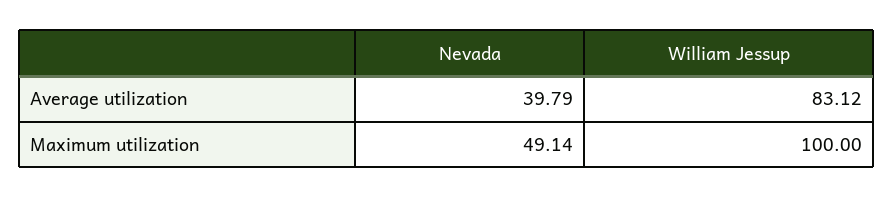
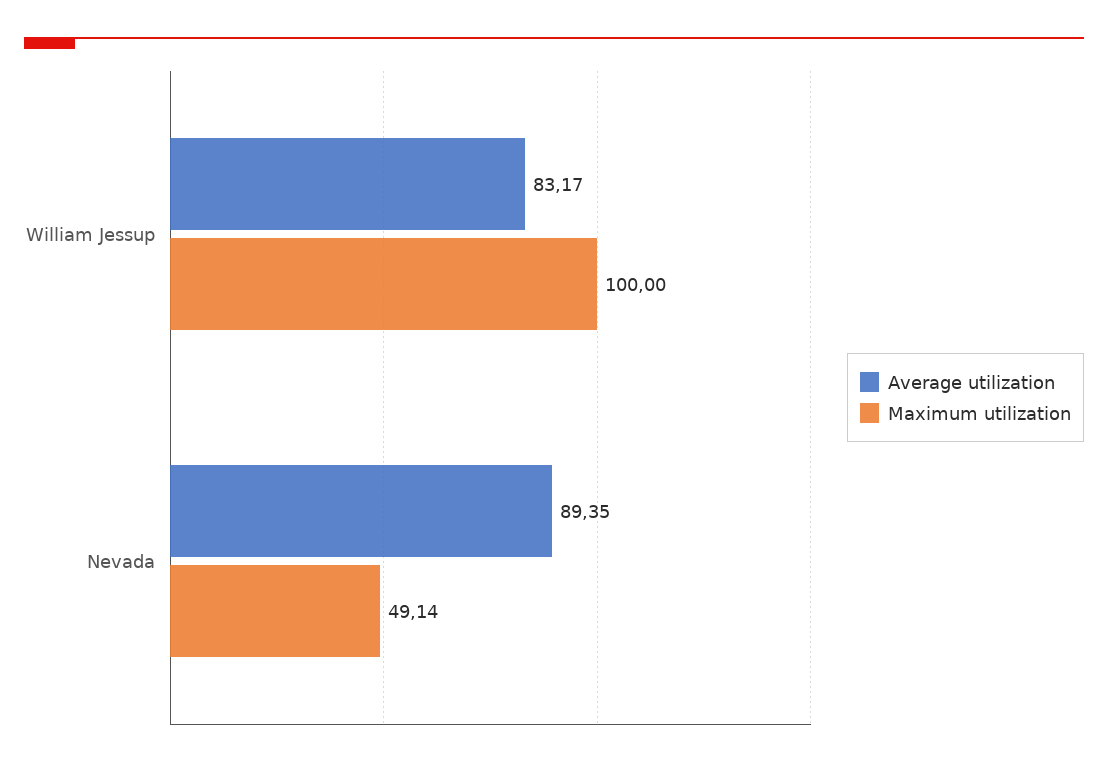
  {
    "Average utilization": {
-     "Nevada": 39.79,
+     "Nevada": 89.35,
-     "William Jessup": 83.12
+     "William Jessup": 83.17
    },
    "Maximum utilization": {
      "Nevada": 49.14,
      "William Jessup": 100
    }
  }

